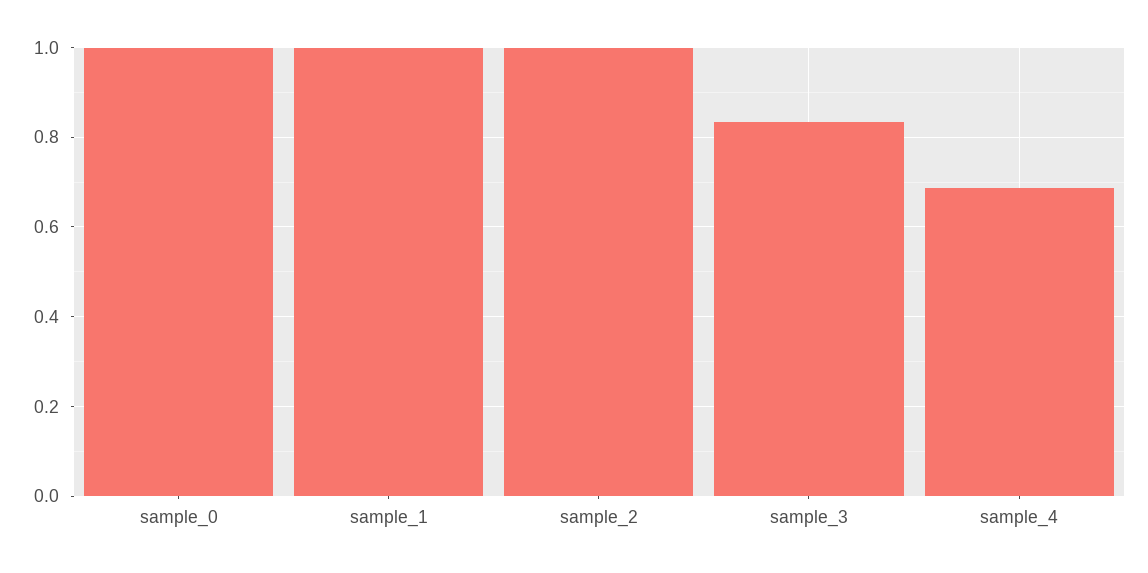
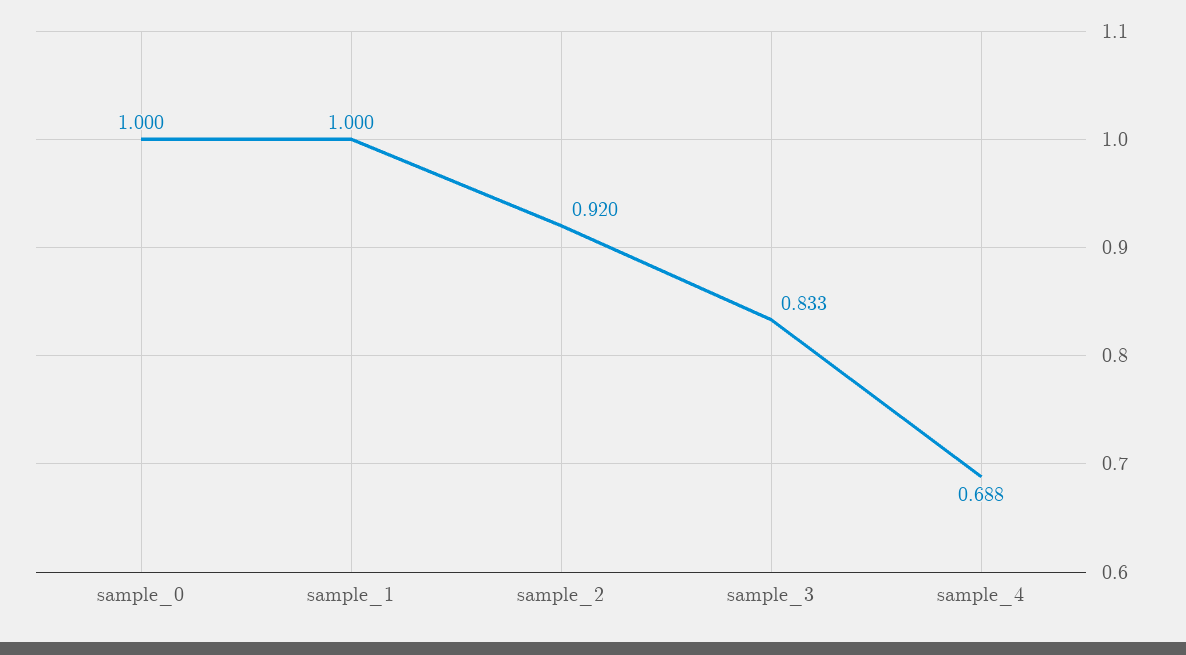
  {
    "sample_0": 1,
    "sample_1": 1,
-   "sample_2": 1,
+   "sample_2": 0.92,
    "sample_3": 0.833,
    "sample_4": 0.688
  }

